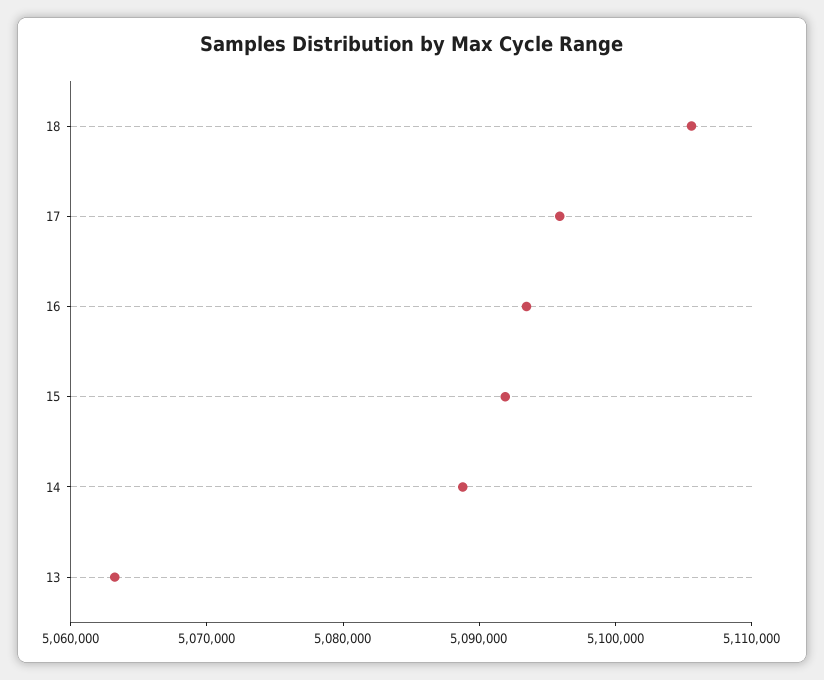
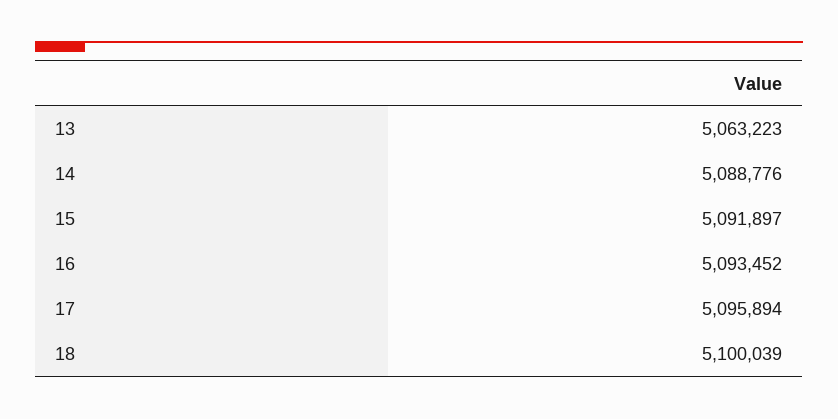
  {
-   "18": 5106000,
+   "18": 5100039,
    "17": 5095894,
    "16": 5093452,
    "15": 5091897,
    "14": 5088776,
    "13": 5063223
  }

